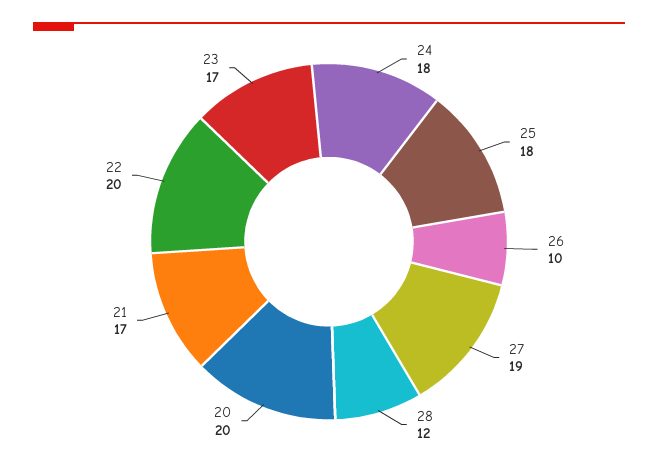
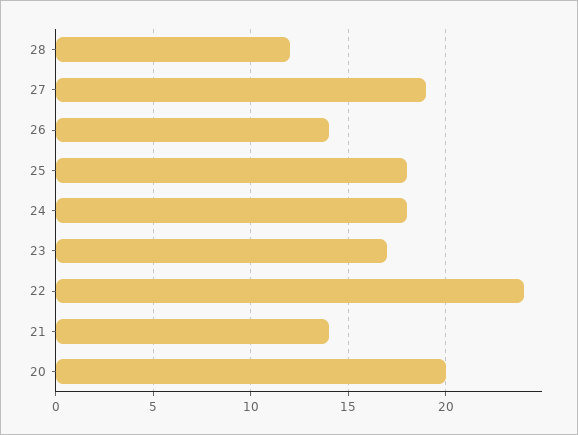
  {
    "24": 18,
    "25": 18,
-   "26": 10,
+   "26": 14,
    "27": 19,
    "28": 12,
    "20": 20,
-   "21": 17,
+   "21": 14,
-   "22": 20,
+   "22": 24,
    "23": 17
  }

